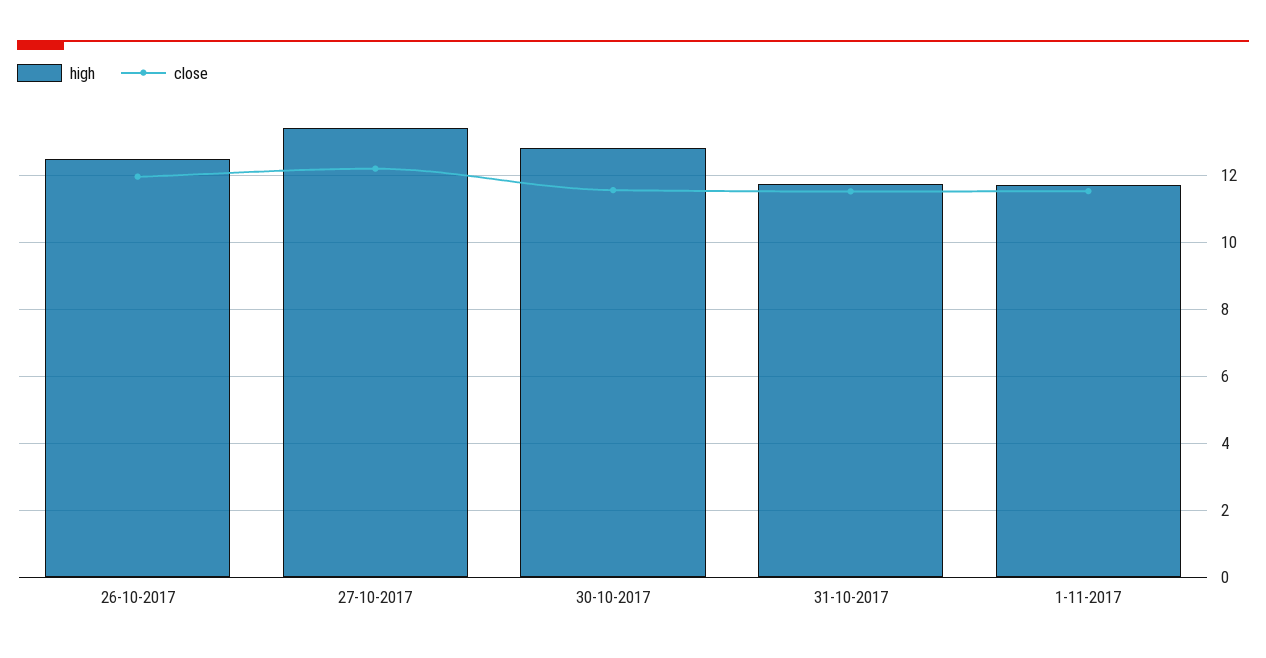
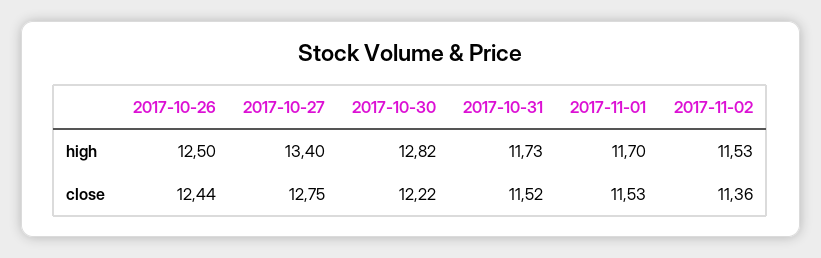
  {
    "high": {
      "26-10-2017": 12.5,
      "27-10-2017": 13.4,
      "30-10-2017": 12.82,
      "31-10-2017": 11.73,
-     "1-11-2017": 11.7
+     "1-11-2017": 11.7,
+     "2017-11-02": 11.53
    },
    "close": {
-     "26-10-2017": 12,
+     "26-10-2017": 12.44,
-     "27-10-2017": 12.2,
+     "27-10-2017": 12.75,
-     "30-10-2017": 11.6,
+     "30-10-2017": 12.22,
      "31-10-2017": 11.52,
-     "1-11-2017": 11.53
+     "1-11-2017": 11.53,
+     "2017-11-02": 11.36
    }
  }

